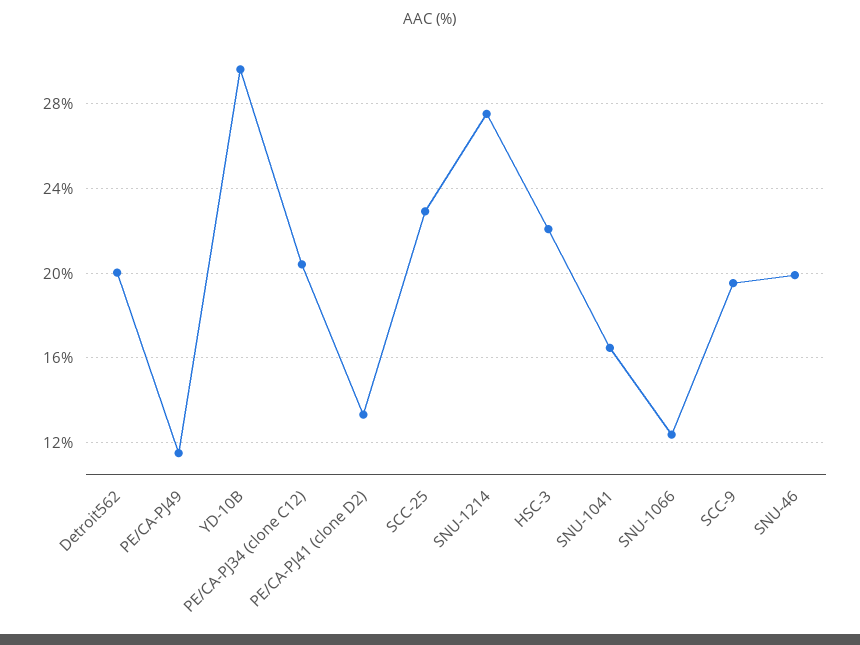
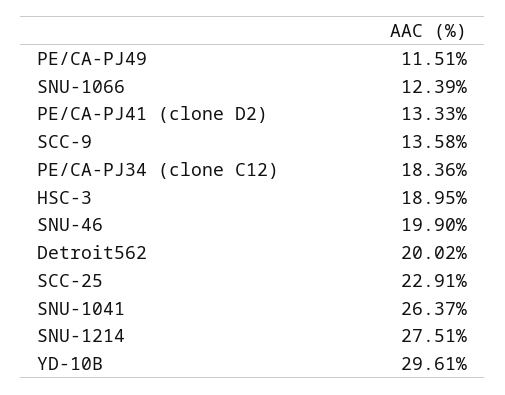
  {
    "Detroit562": 20.02,
    "PE/CA-PJ49": 11.51,
    "YD-10B": 29.61,
-   "PE/CA-PJ34 (clone C12)": 20.5,
+   "PE/CA-PJ34 (clone C12)": 18.36,
    "PE/CA-PJ41 (clone D2)": 13.33,
    "SCC-25": 22.91,
    "SNU-1214": 27.51,
-   "HSC-3": 22,
+   "HSC-3": 18.95,
-   "SNU-1041": 16.5,
+   "SNU-1041": 26.37,
    "SNU-1066": 12.39,
-   "SCC-9": 19.5,
+   "SCC-9": 13.58,
    "SNU-46": 19.9
  }

